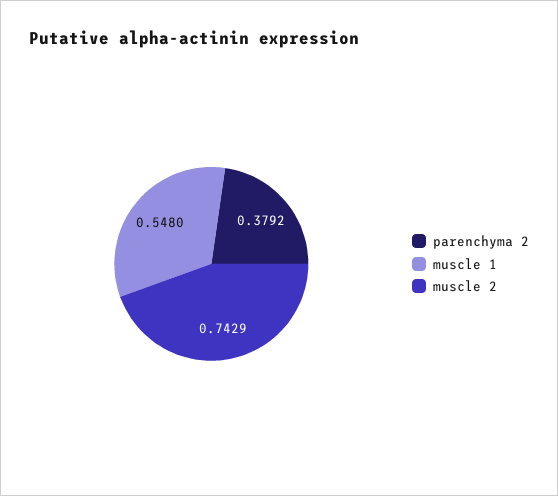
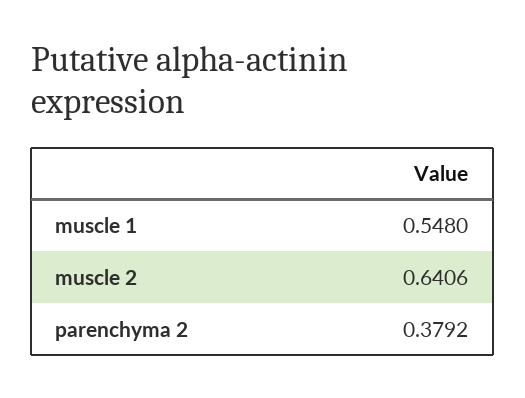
  {
    "parenchyma 2": 0.3792,
    "muscle 1": 0.548,
-   "muscle 2": 0.7429
+   "muscle 2": 0.6406
  }

